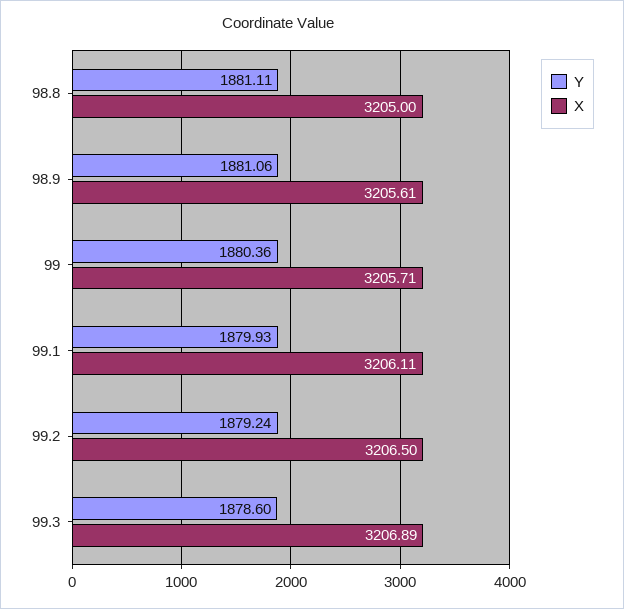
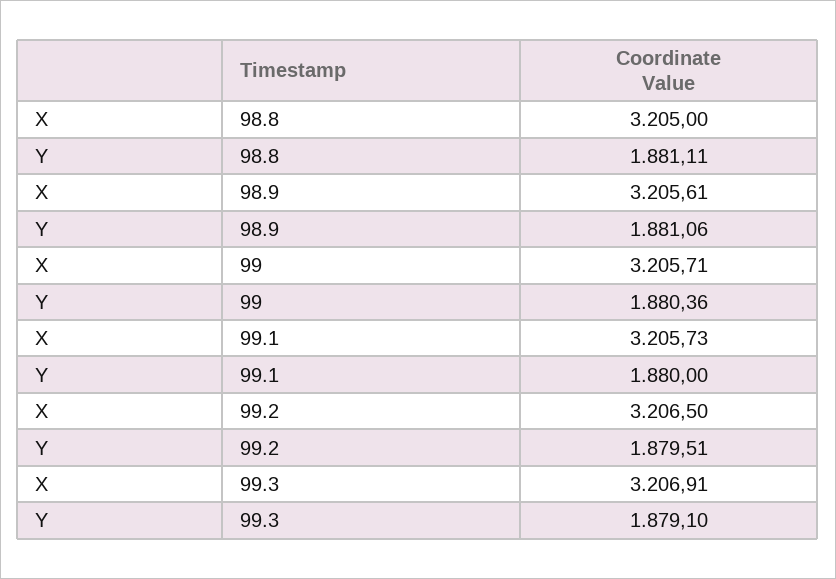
  {
    "Y": {
      "98.8": 1881.11,
      "98.9": 1881.06,
      "99": 1880.36,
-     "99.1": 1879.93,
+     "99.1": 1880,
-     "99.2": 1879.24,
+     "99.2": 1879.51,
-     "99.3": 1878.6
+     "99.3": 1879.1
    },
    "X": {
      "98.8": 3205,
      "98.9": 3205.61,
      "99": 3205.71,
-     "99.1": 3206.11,
+     "99.1": 3205.73,
      "99.2": 3206.5,
-     "99.3": 3206.89
+     "99.3": 3206.91
    }
  }

